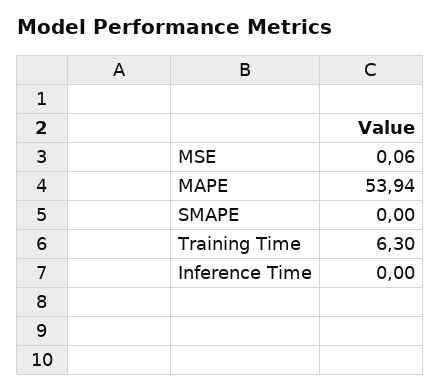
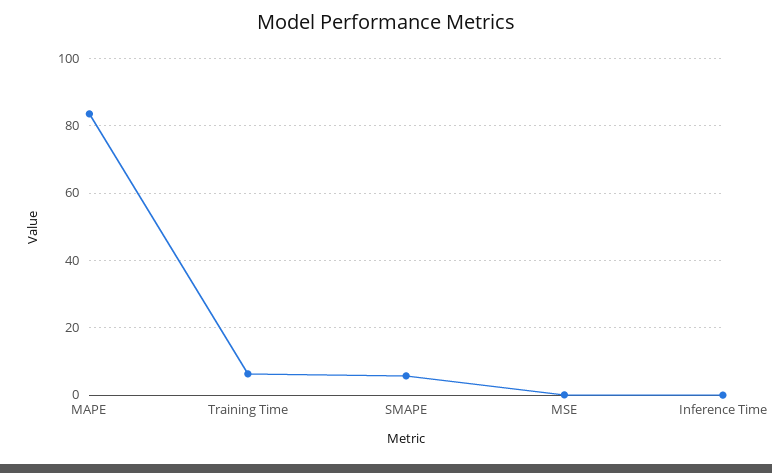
  {
    "MSE": 0.06,
-   "MAPE": 53.94,
+   "MAPE": 84,
-   "SMAPE": 0,
+   "SMAPE": 6,
    "Training Time": 6.3,
    "Inference Time": 0
  }

